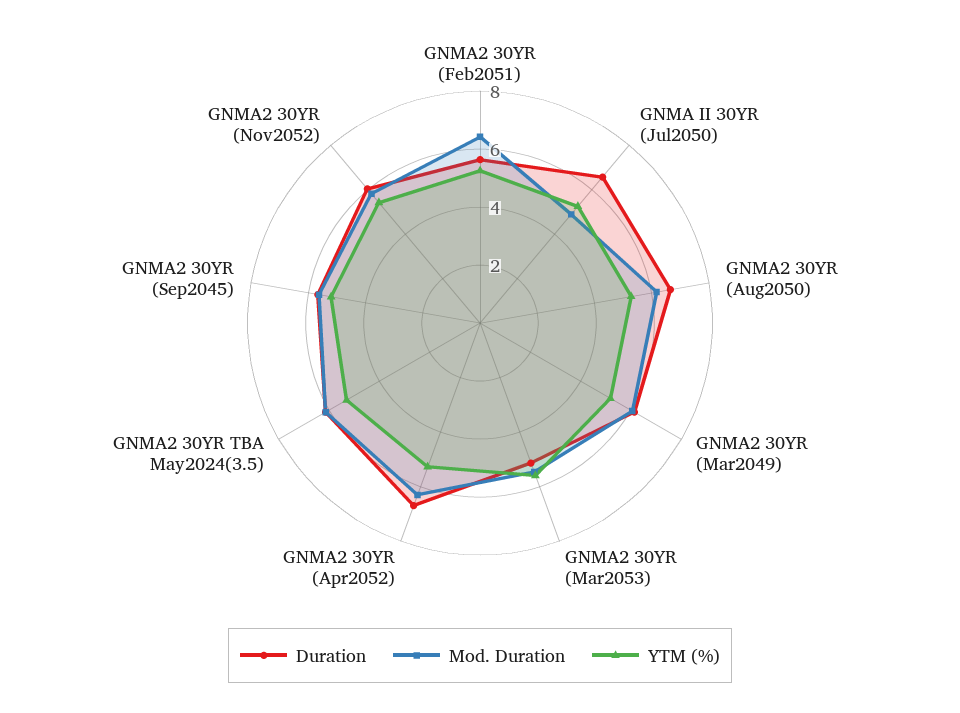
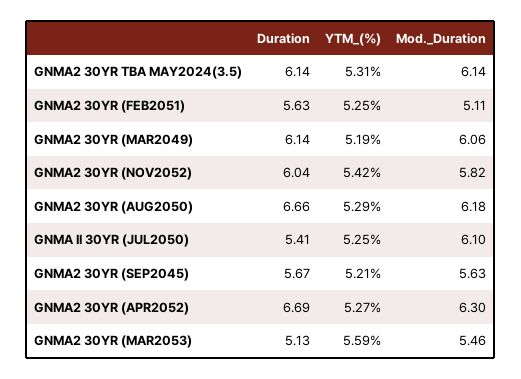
  {
    "Duration": {
      "GNMA2 30YR (Feb2051)": 5.63,
-     "GNMA II 30YR (Jul2050)": 6.5,
+     "GNMA II 30YR (Jul2050)": 5.41,
      "GNMA2 30YR (Aug2050)": 6.66,
      "GNMA2 30YR (Mar2049)": 6.14,
      "GNMA2 30YR (Mar2053)": 5.13,
      "GNMA2 30YR (Apr2052)": 6.69,
      "GNMA2 30YR TBA May2024(3.5)": 6.14,
      "GNMA2 30YR (Sep2045)": 5.67,
      "GNMA2 30YR (Nov2052)": 6.04
    },
    "Mod. Duration": {
-     "GNMA2 30YR (Feb2051)": 6.5,
+     "GNMA2 30YR (Feb2051)": 5.11,
-     "GNMA II 30YR (Jul2050)": 5,
+     "GNMA II 30YR (Jul2050)": 6.1,
      "GNMA2 30YR (Aug2050)": 6.18,
      "GNMA2 30YR (Mar2049)": 6.06,
      "GNMA2 30YR (Mar2053)": 5.46,
      "GNMA2 30YR (Apr2052)": 6.3,
      "GNMA2 30YR TBA May2024(3.5)": 6.14,
      "GNMA2 30YR (Sep2045)": 5.63,
      "GNMA2 30YR (Nov2052)": 5.82
    },
    "YTM (%)": {
      "GNMA2 30YR (Feb2051)": 5.25,
      "GNMA II 30YR (Jul2050)": 5.25,
      "GNMA2 30YR (Aug2050)": 5.29,
      "GNMA2 30YR (Mar2049)": 5.19,
      "GNMA2 30YR (Mar2053)": 5.59,
      "GNMA2 30YR (Apr2052)": 5.27,
      "GNMA2 30YR TBA May2024(3.5)": 5.31,
      "GNMA2 30YR (Sep2045)": 5.21,
      "GNMA2 30YR (Nov2052)": 5.42
    }
  }

